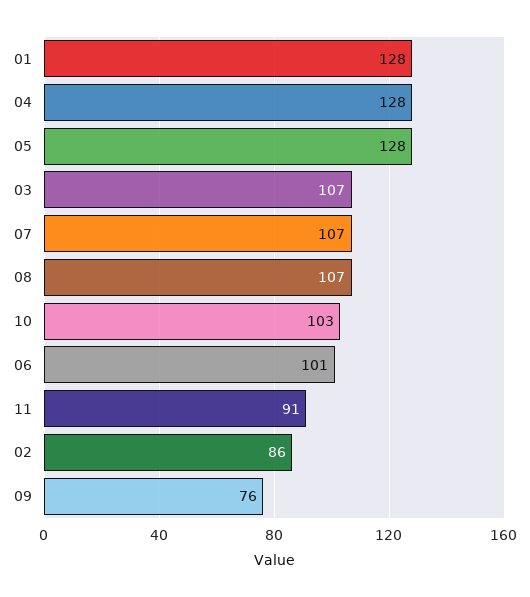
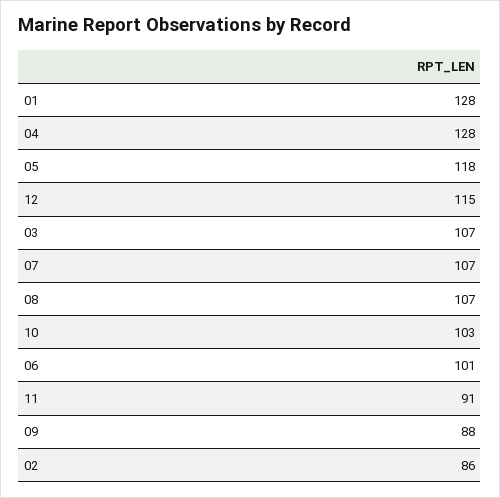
  {
    "01": 128,
    "04": 128,
-   "05": 128,
+   "05": 118,
    "03": 107,
    "07": 107,
    "08": 107,
    "10": 103,
    "06": 101,
    "11": 91,
    "02": 86,
-   "09": 76
+   "09": 88,
+   "12": 115
  }

